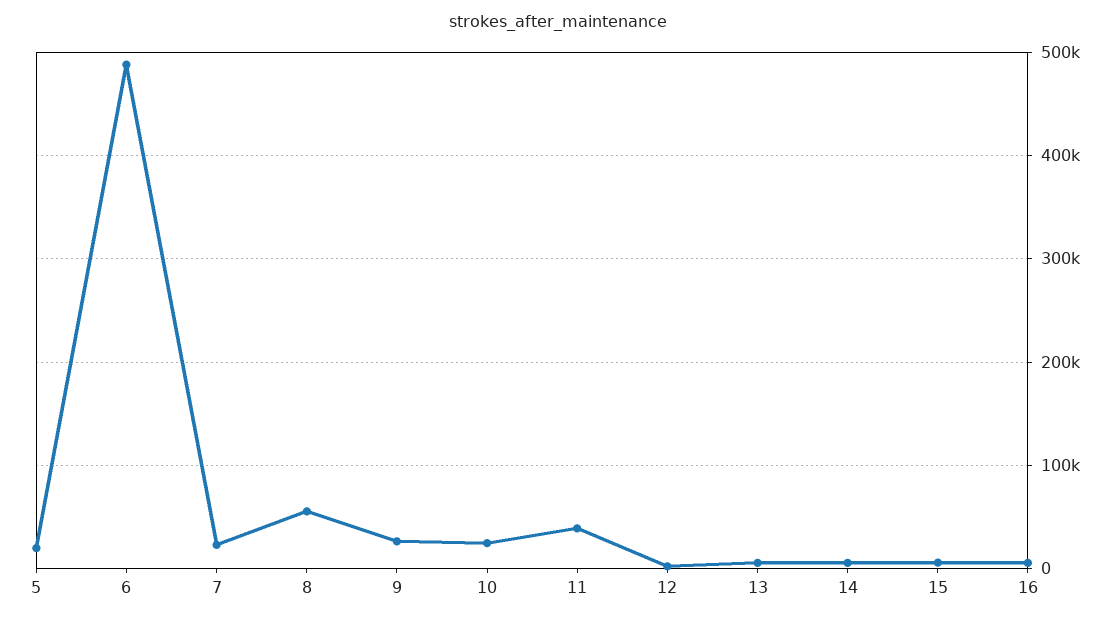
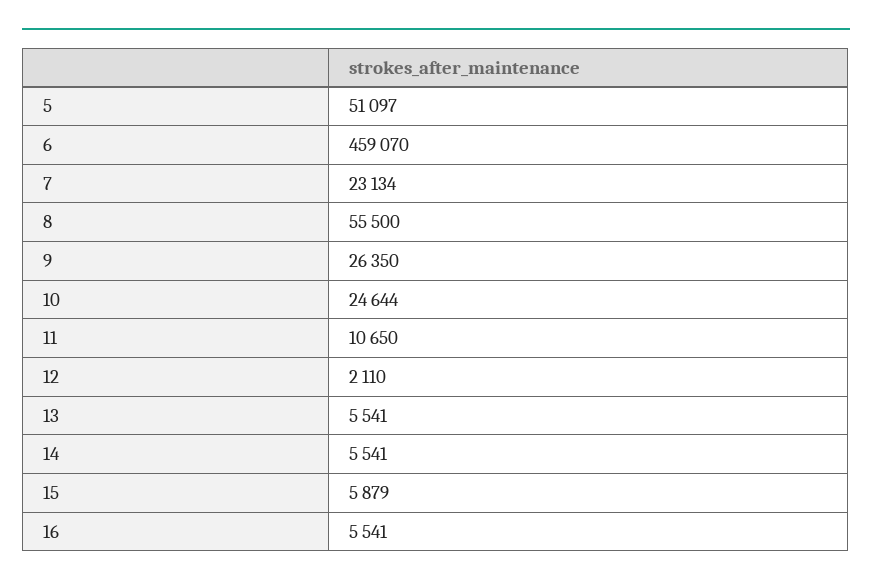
  {
-   "5": 20000,
+   "5": 51097,
-   "6": 490000,
+   "6": 459070,
    "7": 23134,
    "8": 55500,
    "9": 26350,
    "10": 24644,
-   "11": 40000,
+   "11": 10650,
    "12": 2110,
    "13": 5541,
    "14": 5541,
    "15": 5879,
    "16": 5541
  }

